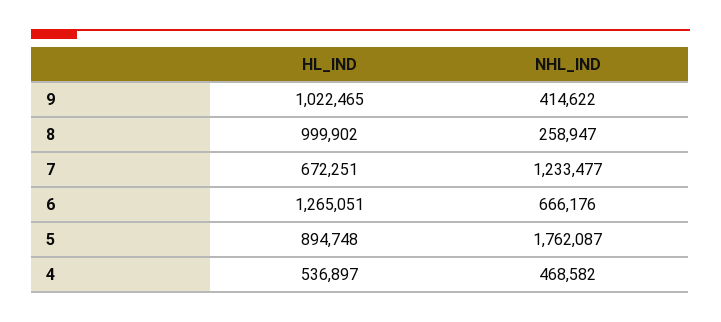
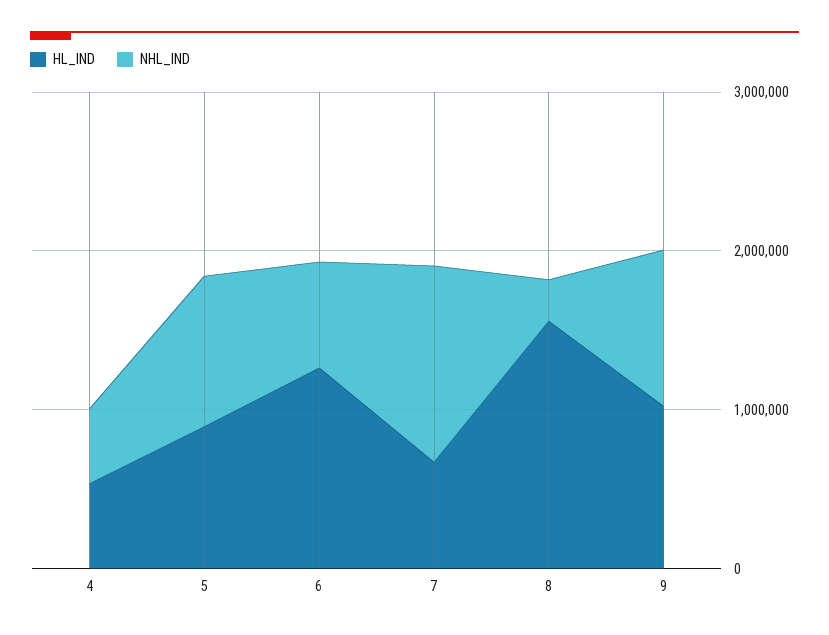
  {
    "HL_IND": {
      "9": 1022465,
-     "8": 999902,
+     "8": 1600000,
      "7": 672251,
      "6": 1265051,
      "5": 894748,
      "4": 536897
    },
    "NHL_IND": {
-     "9": 414622,
+     "9": 1000000,
      "8": 258947,
      "7": 1233477,
      "6": 666176,
-     "5": 1762087,
+     "5": 1000000,
      "4": 468582
    }
  }

